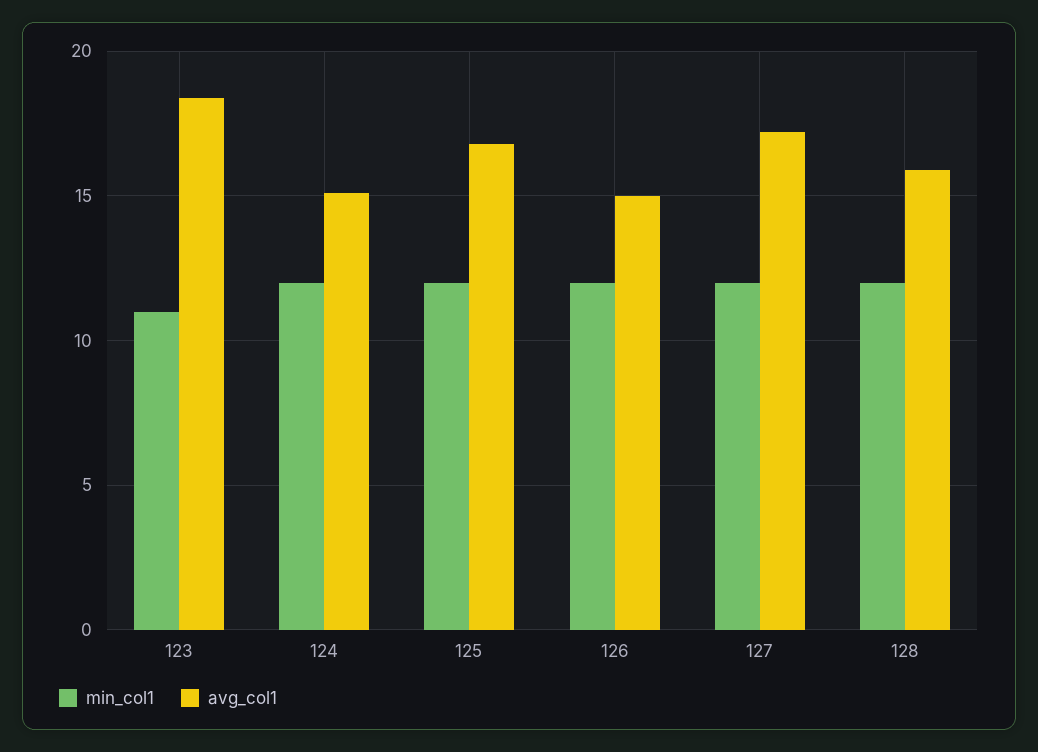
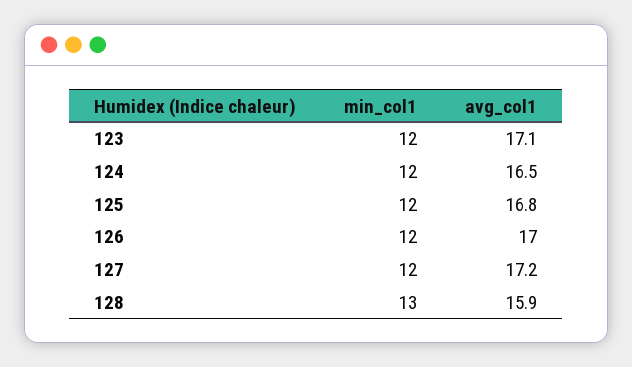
  {
    "min_col1": {
-     "123": 11,
+     "123": 12,
      "124": 12,
      "125": 12,
      "126": 12,
      "127": 12,
-     "128": 12
+     "128": 13
    },
    "avg_col1": {
-     "123": 18.5,
+     "123": 17.1,
-     "124": 15,
+     "124": 16.5,
      "125": 16.8,
-     "126": 15,
+     "126": 17,
      "127": 17.2,
      "128": 15.9
    }
  }

